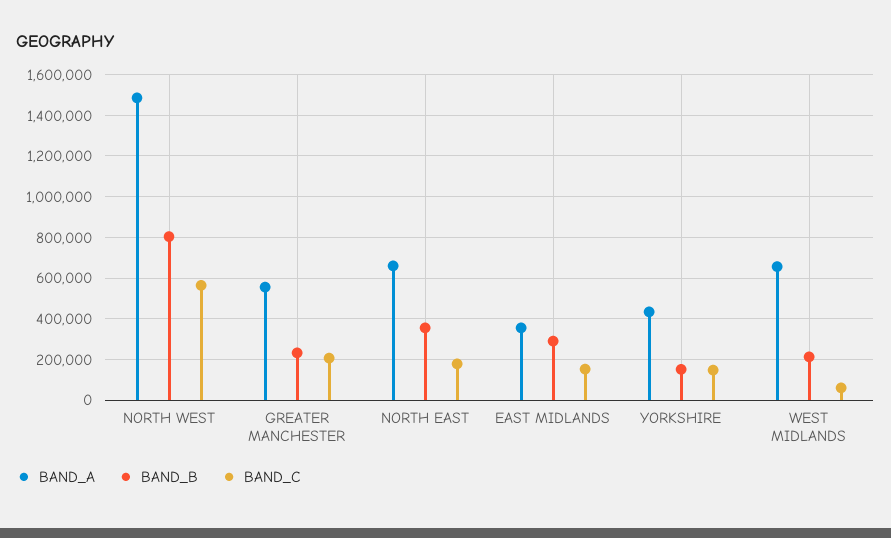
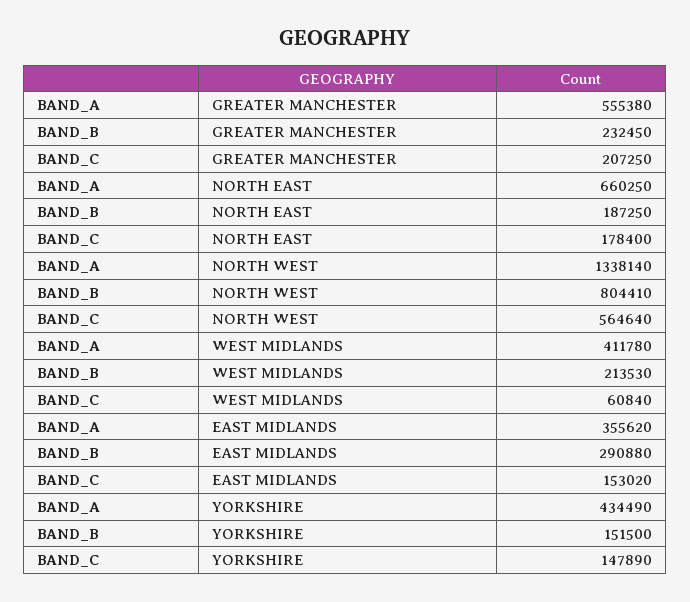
  {
    "BAND_A": {
-     "NORTH WEST": 1500000,
+     "NORTH WEST": 1338140,
      "GREATER MANCHESTER": 555380,
      "NORTH EAST": 660250,
      "EAST MIDLANDS": 355620,
      "YORKSHIRE": 434490,
-     "WEST MIDLANDS": 650000
+     "WEST MIDLANDS": 411780
    },
    "BAND_B": {
      "NORTH WEST": 804410,
      "GREATER MANCHESTER": 232450,
-     "NORTH EAST": 350000,
+     "NORTH EAST": 187250,
      "EAST MIDLANDS": 290880,
      "YORKSHIRE": 151500,
      "WEST MIDLANDS": 213530
    },
    "BAND_C": {
      "NORTH WEST": 564640,
      "GREATER MANCHESTER": 207250,
      "NORTH EAST": 178400,
      "EAST MIDLANDS": 153020,
      "YORKSHIRE": 147890,
      "WEST MIDLANDS": 60840
    }
  }

